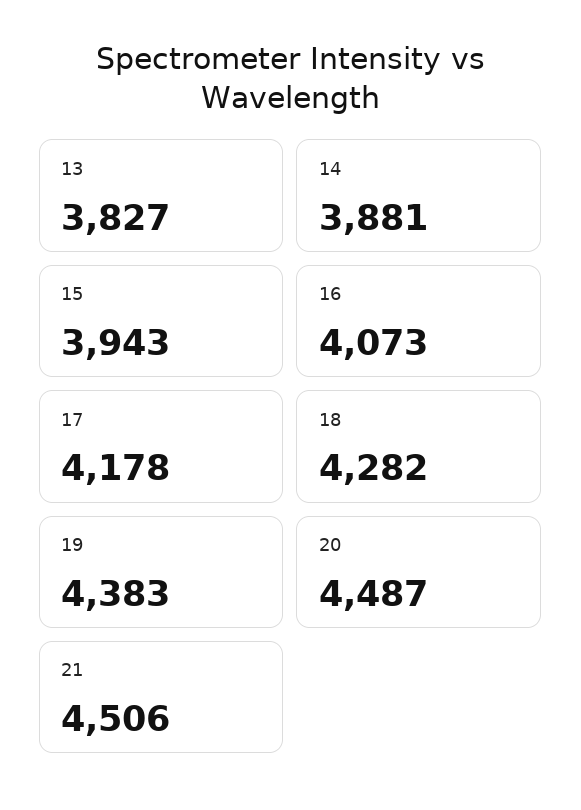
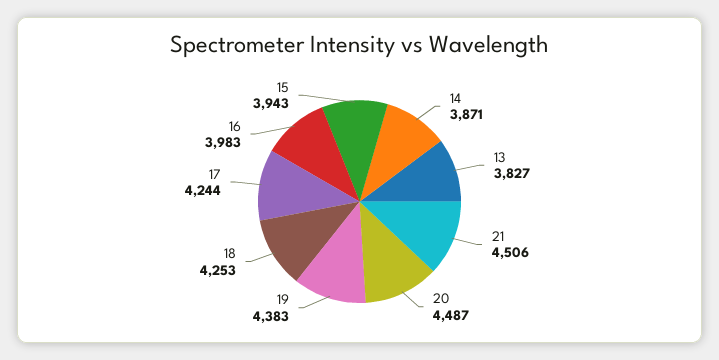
  {
    "13": 3827,
-   "14": 3881,
+   "14": 3871,
    "15": 3943,
-   "16": 4073,
+   "16": 3983,
-   "17": 4178,
+   "17": 4244,
-   "18": 4282,
+   "18": 4253,
    "19": 4383,
    "20": 4487,
    "21": 4506
  }

